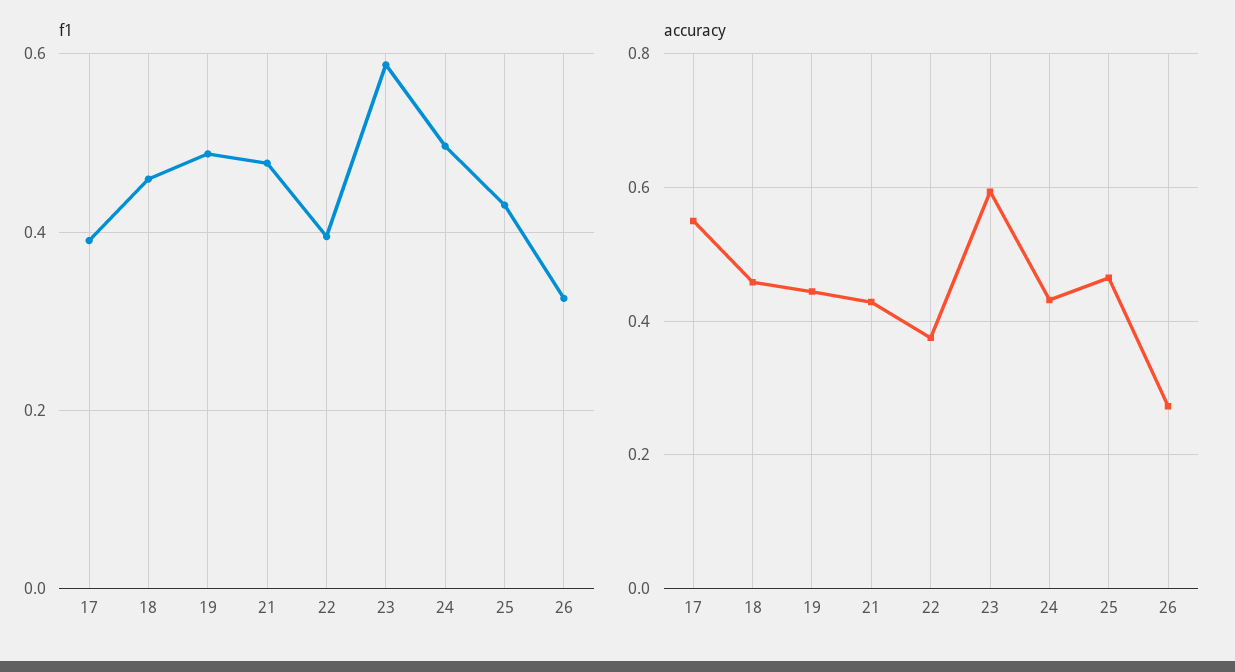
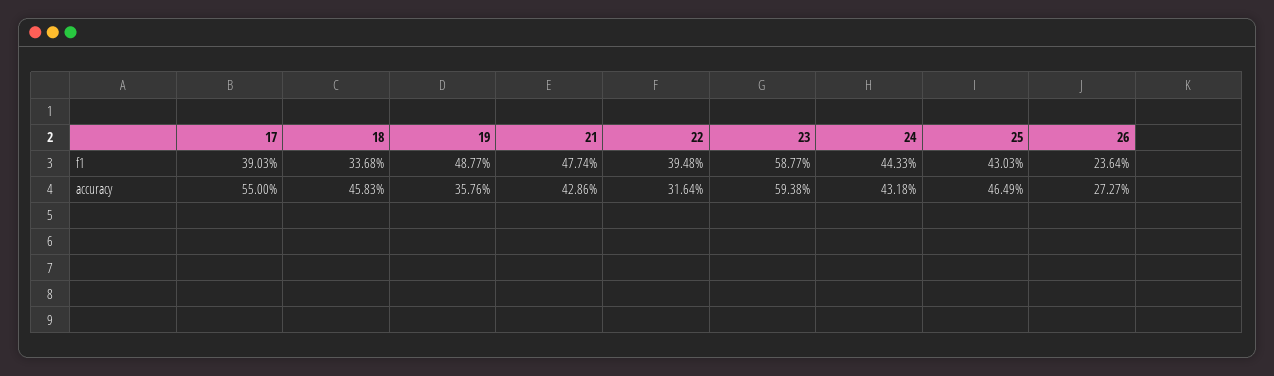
  {
    "f1": {
      "17": 0.3903,
-     "18": 0.46,
+     "18": 0.3368,
      "19": 0.4877,
      "21": 0.4774,
      "22": 0.3948,
      "23": 0.5877,
-     "24": 0.5,
+     "24": 0.4433,
      "25": 0.4303,
-     "26": 0.32
+     "26": 0.2364
    },
    "accuracy": {
      "17": 0.55,
      "18": 0.4583,
-     "19": 0.44,
+     "19": 0.3576,
      "21": 0.4286,
-     "22": 0.38,
+     "22": 0.3164,
      "23": 0.5938,
      "24": 0.4318,
      "25": 0.4649,
      "26": 0.2727
    }
  }

